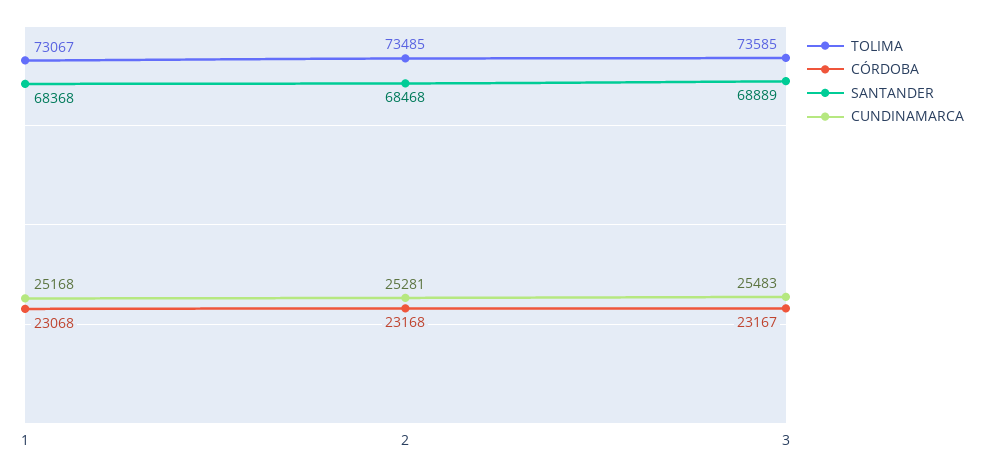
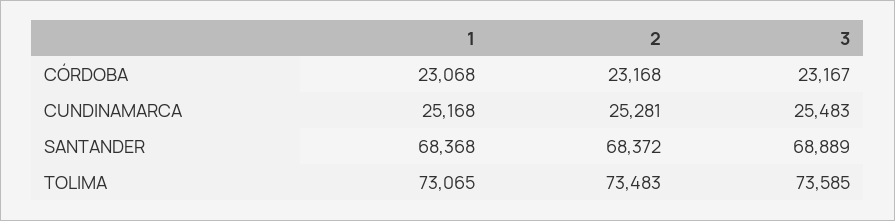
  {
    "TOLIMA": {
-     "1": 73067,
+     "1": 73065,
-     "2": 73485,
+     "2": 73483,
      "3": 73585
    },
    "CÓRDOBA": {
      "1": 23068,
      "2": 23168,
      "3": 23167
    },
    "SANTANDER": {
      "1": 68368,
-     "2": 68468,
+     "2": 68372,
      "3": 68889
    },
    "CUNDINAMARCA": {
      "1": 25168,
      "2": 25281,
      "3": 25483
    }
  }

